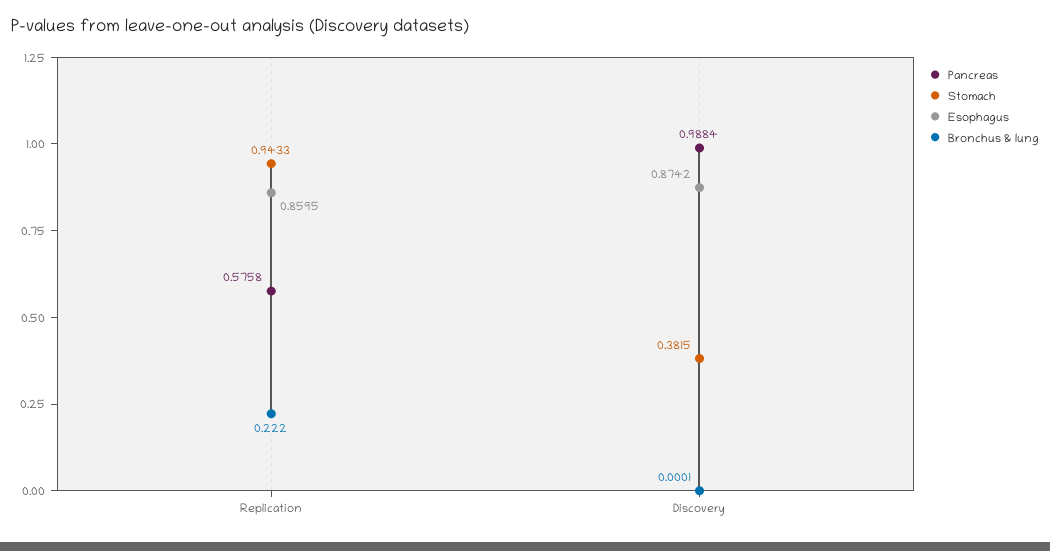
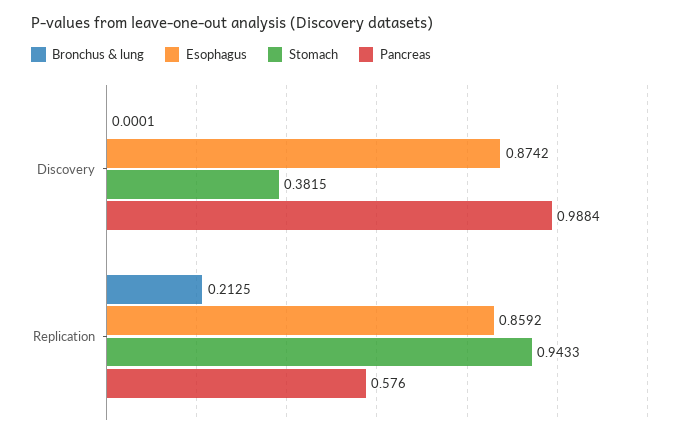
  {
    "Pancreas": {
-     "Replication": 0.5758,
+     "Replication": 0.576,
      "Discovery": 0.9884
    },
    "Stomach": {
      "Replication": 0.9433,
      "Discovery": 0.3815
    },
    "Esophagus": {
-     "Replication": 0.8595,
+     "Replication": 0.8592,
      "Discovery": 0.8742
    },
    "Bronchus & lung": {
-     "Replication": 0.222,
+     "Replication": 0.2125,
      "Discovery": 0.0001
    }
  }

